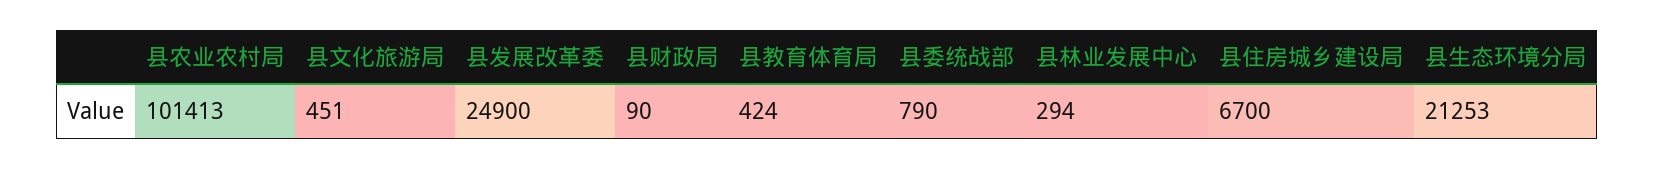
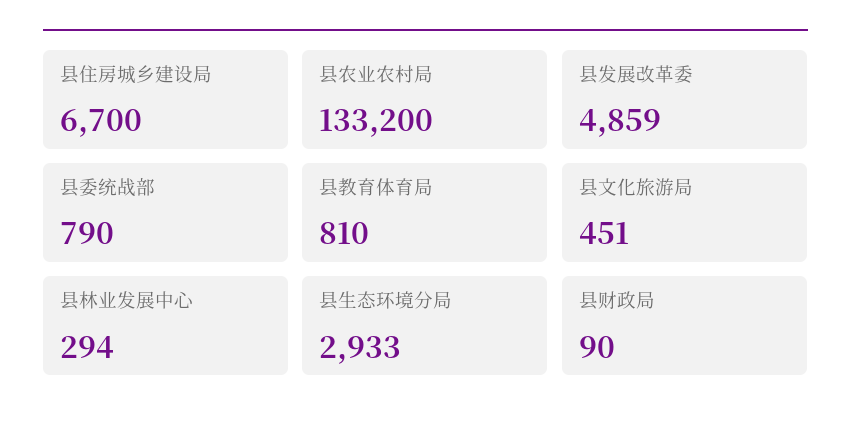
  {
-   "县农业农村局": 101413,
+   "县农业农村局": 133200,
    "县文化旅游局": 451,
-   "县发展改革委": 24900,
+   "县发展改革委": 4859,
    "县财政局": 90,
-   "县教育体育局": 424,
+   "县教育体育局": 810,
    "县委统战部": 790,
    "县林业发展中心": 294,
    "县住房城乡建设局": 6700,
-   "县生态环境分局": 21253
+   "县生态环境分局": 2933
  }

